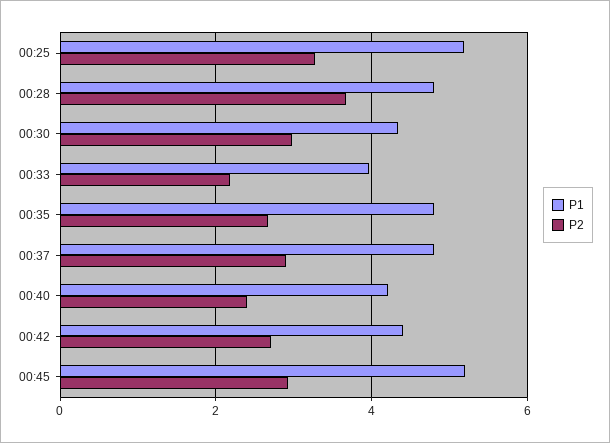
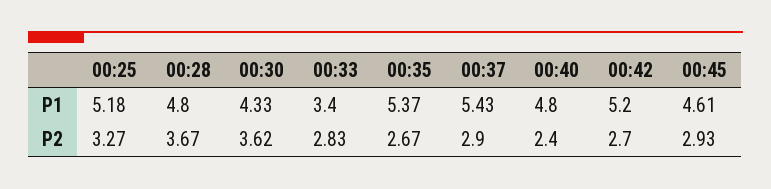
  {
    "P1": {
      "00:25": 5.18,
      "00:28": 4.8,
      "00:30": 4.33,
-     "00:33": 4,
+     "00:33": 3.4,
-     "00:35": 4.8,
+     "00:35": 5.37,
-     "00:37": 4.8,
+     "00:37": 5.43,
-     "00:40": 4.2,
+     "00:40": 4.8,
-     "00:42": 4.4,
+     "00:42": 5.2,
-     "00:45": 5.2
+     "00:45": 4.61
    },
    "P2": {
      "00:25": 3.27,
      "00:28": 3.67,
-     "00:30": 3,
+     "00:30": 3.62,
-     "00:33": 2.2,
+     "00:33": 2.83,
      "00:35": 2.67,
      "00:37": 2.9,
      "00:40": 2.4,
      "00:42": 2.7,
      "00:45": 2.93
    }
  }

